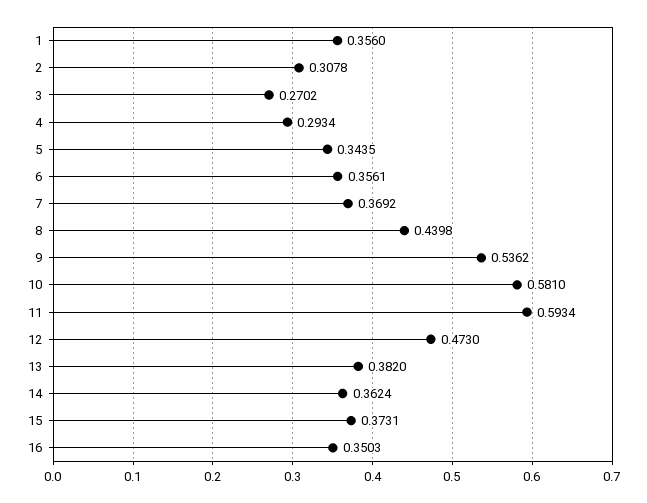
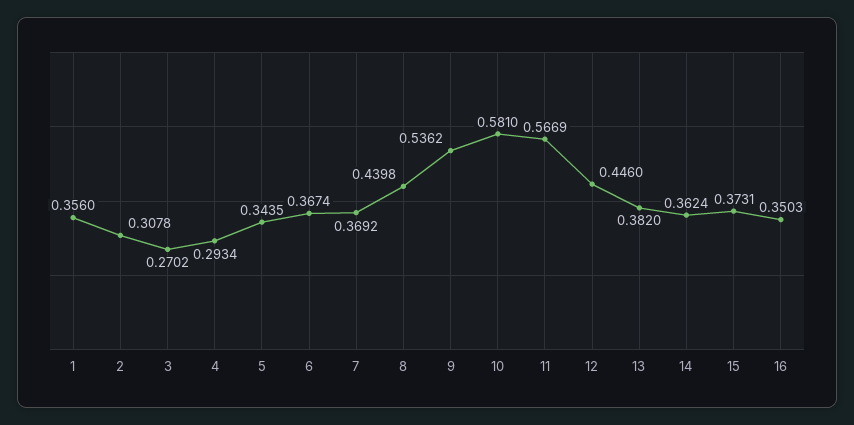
  {
    "1": 0.356,
    "2": 0.3078,
    "3": 0.2702,
    "4": 0.2934,
    "5": 0.3435,
-   "6": 0.3561,
+   "6": 0.3674,
    "7": 0.3692,
    "8": 0.4398,
    "9": 0.5362,
    "10": 0.581,
-   "11": 0.5934,
+   "11": 0.5669,
-   "12": 0.473,
+   "12": 0.446,
    "13": 0.382,
    "14": 0.3624,
    "15": 0.3731,
    "16": 0.3503
  }

